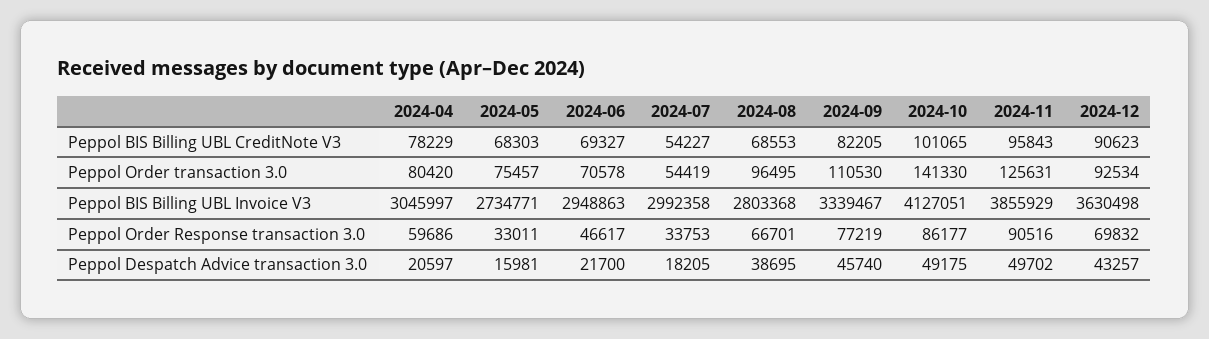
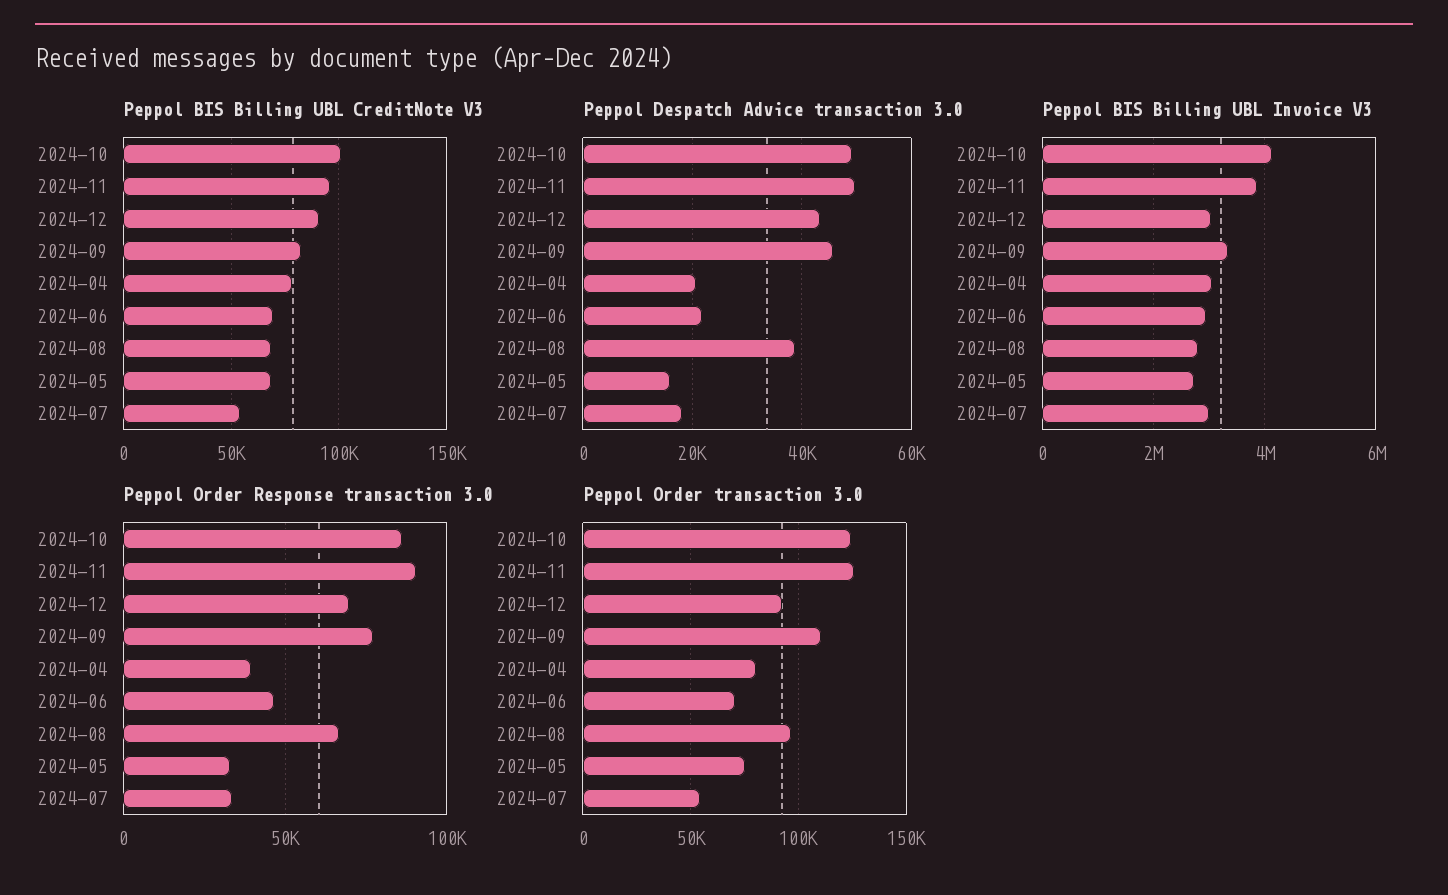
  {
    "Peppol BIS Billing UBL CreditNote V3": {
      "2024-04": 78229,
      "2024-05": 68303,
      "2024-06": 69327,
      "2024-07": 54227,
      "2024-08": 68553,
      "2024-09": 82205,
      "2024-10": 101065,
      "2024-11": 95843,
      "2024-12": 90623
    },
    "Peppol Order transaction 3.0": {
      "2024-04": 80420,
      "2024-05": 75457,
      "2024-06": 70578,
      "2024-07": 54419,
      "2024-08": 96495,
      "2024-09": 110530,
-     "2024-10": 141330,
+     "2024-10": 125000,
      "2024-11": 125631,
      "2024-12": 92534
    },
    "Peppol BIS Billing UBL Invoice V3": {
      "2024-04": 3045997,
      "2024-05": 2734771,
      "2024-06": 2948863,
      "2024-07": 2992358,
      "2024-08": 2803368,
      "2024-09": 3339467,
      "2024-10": 4127051,
      "2024-11": 3855929,
-     "2024-12": 3630498
+     "2024-12": 3000000
    },
    "Peppol Order Response transaction 3.0": {
-     "2024-04": 59686,
+     "2024-04": 40000,
      "2024-05": 33011,
      "2024-06": 46617,
      "2024-07": 33753,
      "2024-08": 66701,
      "2024-09": 77219,
      "2024-10": 86177,
      "2024-11": 90516,
      "2024-12": 69832
    },
    "Peppol Despatch Advice transaction 3.0": {
      "2024-04": 20597,
      "2024-05": 15981,
      "2024-06": 21700,
      "2024-07": 18205,
      "2024-08": 38695,
      "2024-09": 45740,
      "2024-10": 49175,
      "2024-11": 49702,
      "2024-12": 43257
    }
  }

